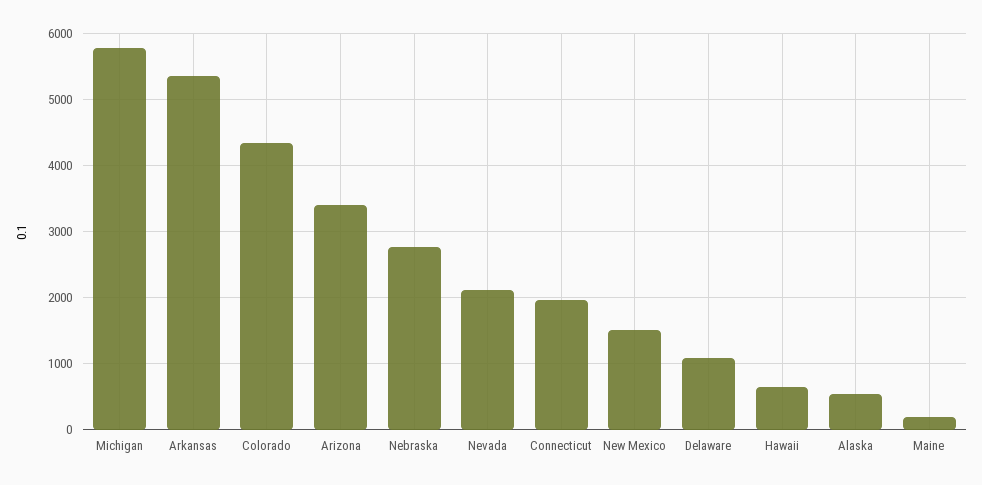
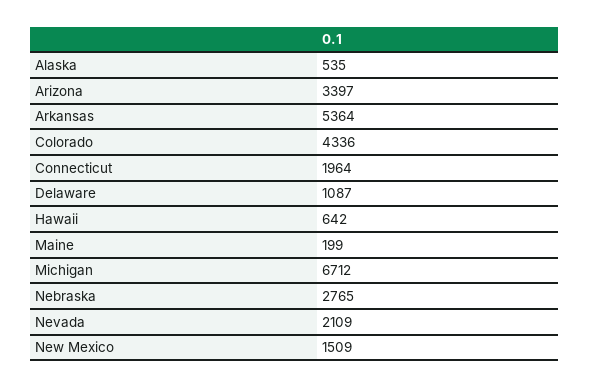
  {
-   "Michigan": 5800,
+   "Michigan": 6712,
    "Arkansas": 5364,
    "Colorado": 4336,
    "Arizona": 3397,
    "Nebraska": 2765,
    "Nevada": 2109,
    "Connecticut": 1964,
    "New Mexico": 1509,
    "Delaware": 1087,
    "Hawaii": 642,
    "Alaska": 535,
    "Maine": 199
  }

